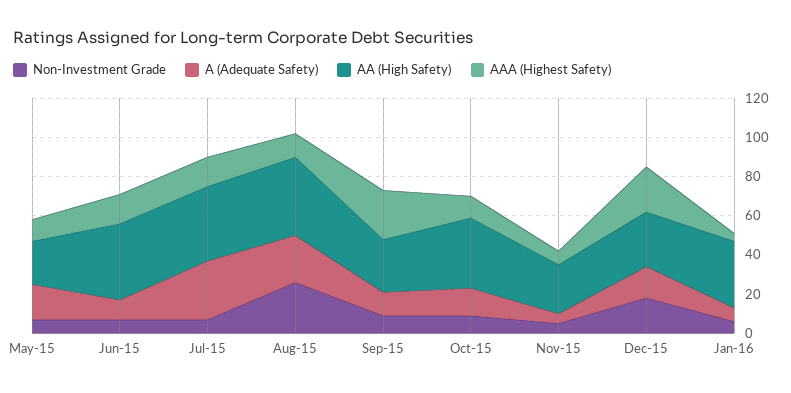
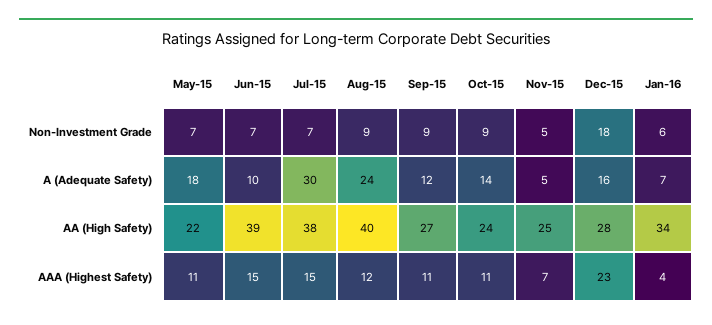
  {
    "Non-Investment Grade": {
      "May-15": 7,
      "Jun-15": 7,
      "Jul-15": 7,
-     "Aug-15": 25,
+     "Aug-15": 9,
      "Sep-15": 9,
      "Oct-15": 9,
      "Nov-15": 5,
      "Dec-15": 18,
      "Jan-16": 6
    },
    "A (Adequate Safety)": {
      "May-15": 18,
      "Jun-15": 10,
      "Jul-15": 30,
      "Aug-15": 24,
      "Sep-15": 12,
      "Oct-15": 14,
      "Nov-15": 5,
      "Dec-15": 16,
      "Jan-16": 7
    },
    "AA (High Safety)": {
      "May-15": 22,
      "Jun-15": 39,
      "Jul-15": 38,
      "Aug-15": 40,
      "Sep-15": 27,
-     "Oct-15": 35,
+     "Oct-15": 24,
      "Nov-15": 25,
      "Dec-15": 28,
      "Jan-16": 34
    },
    "AAA (Highest Safety)": {
      "May-15": 11,
      "Jun-15": 15,
      "Jul-15": 15,
      "Aug-15": 12,
-     "Sep-15": 25,
+     "Sep-15": 11,
      "Oct-15": 11,
      "Nov-15": 7,
      "Dec-15": 23,
      "Jan-16": 4
    }
  }

